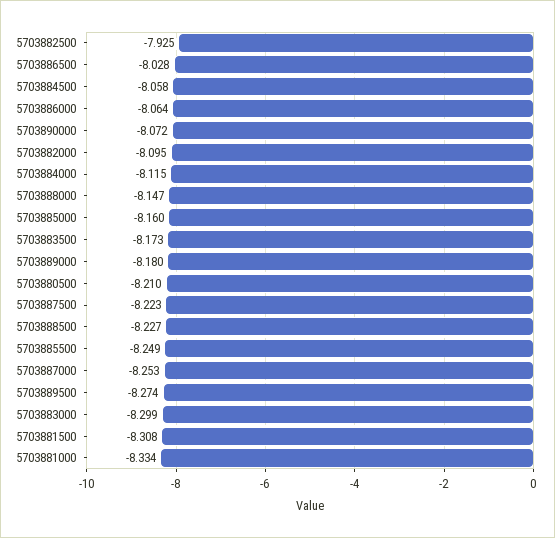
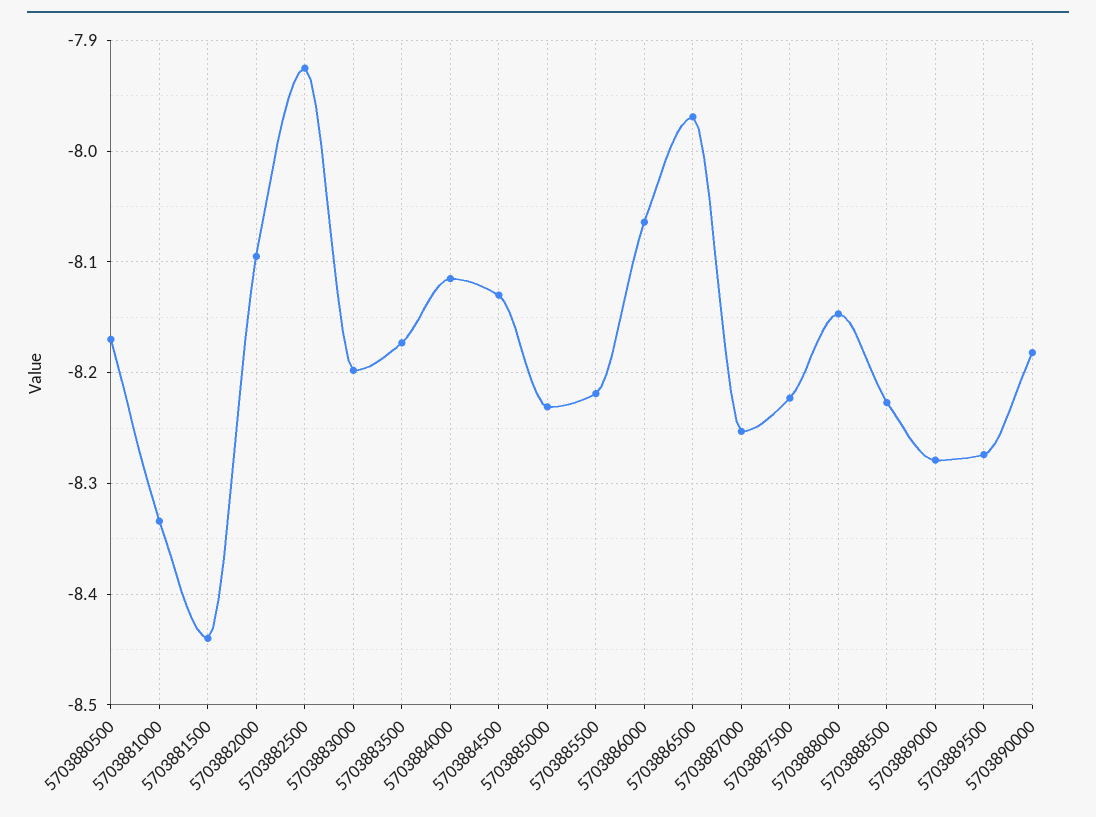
  {
    "5703882500": -7.925,
-   "5703886500": -8.028,
+   "5703886500": -7.97,
-   "5703884500": -8.058,
+   "5703884500": -8.13,
    "5703886000": -8.064,
-   "5703890000": -8.072,
+   "5703890000": -8.18,
    "5703882000": -8.095,
    "5703884000": -8.115,
    "5703888000": -8.147,
-   "5703885000": -8.16,
+   "5703885000": -8.23,
    "5703883500": -8.173,
-   "5703889000": -8.18,
+   "5703889000": -8.28,
-   "5703880500": -8.21,
+   "5703880500": -8.17,
    "5703887500": -8.223,
    "5703888500": -8.227,
-   "5703885500": -8.249,
+   "5703885500": -8.22,
    "5703887000": -8.253,
    "5703889500": -8.274,
-   "5703883000": -8.299,
+   "5703883000": -8.2,
-   "5703881500": -8.308,
+   "5703881500": -8.44,
    "5703881000": -8.334
  }

